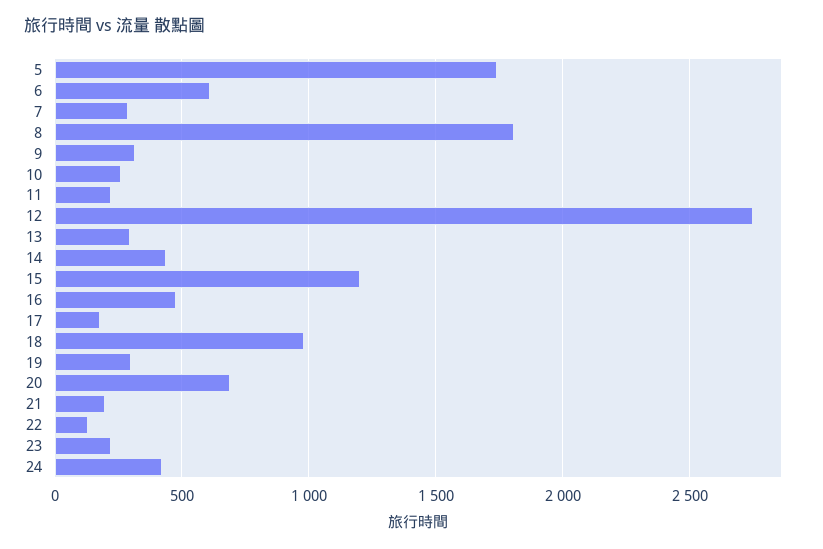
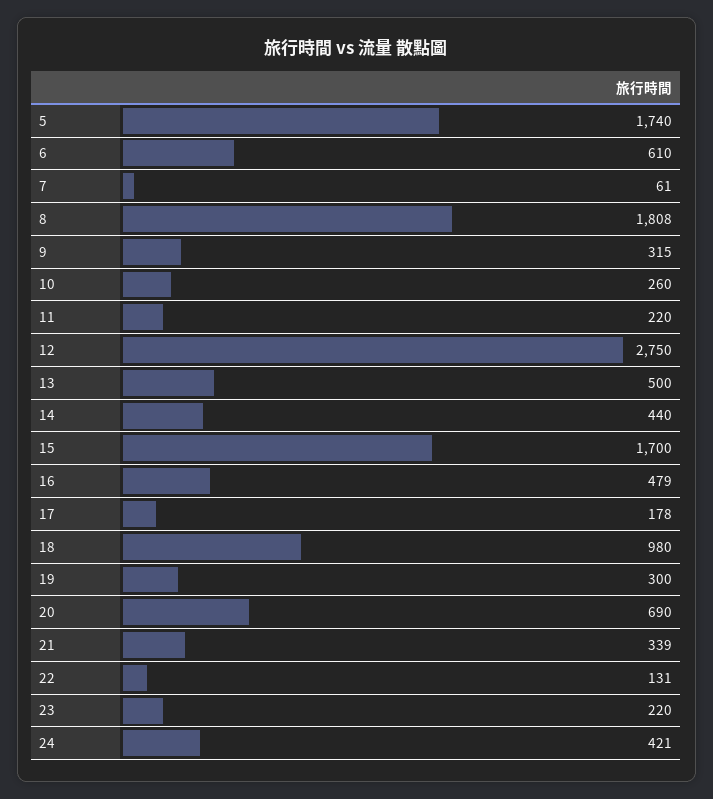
  {
    "5": 1740,
    "6": 610,
-   "7": 300,
+   "7": 61,
    "8": 1808,
    "9": 315,
    "10": 260,
    "11": 220,
    "12": 2750,
-   "13": 300,
+   "13": 500,
    "14": 440,
-   "15": 1200,
+   "15": 1700,
    "16": 479,
    "17": 178,
    "18": 980,
    "19": 300,
    "20": 690,
-   "21": 200,
+   "21": 339,
    "22": 131,
    "23": 220,
    "24": 421
  }

